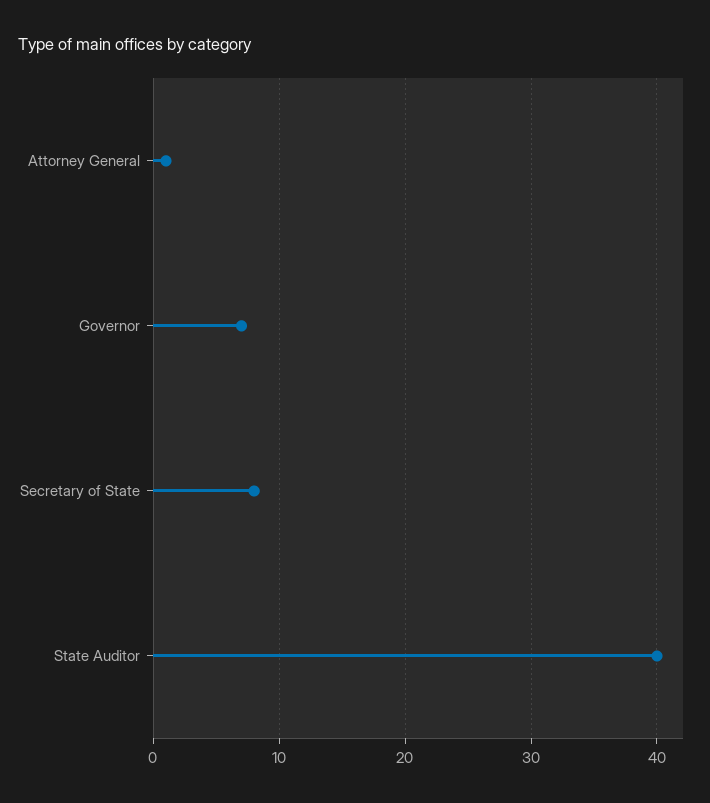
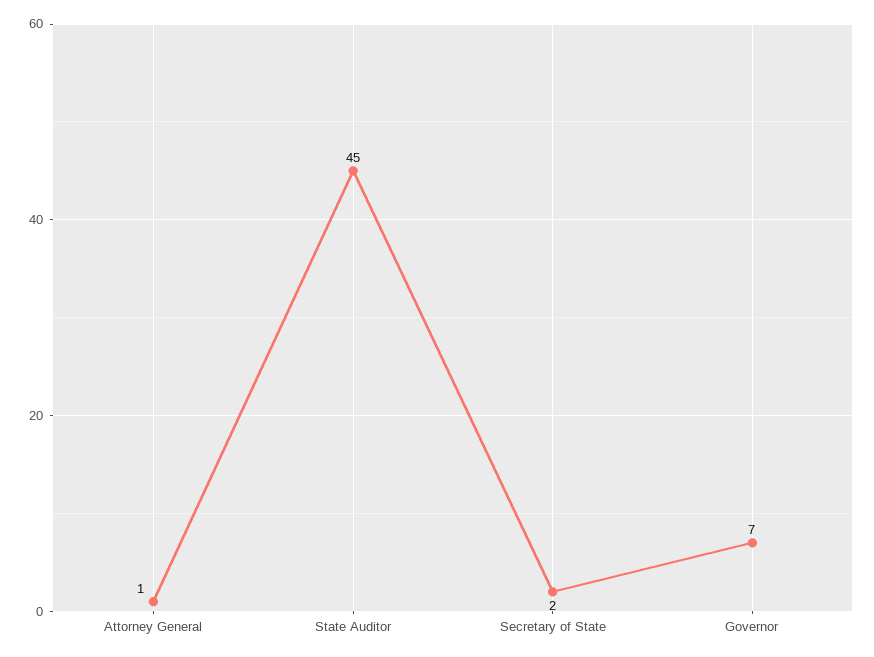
  {
    "Attorney General": 1,
    "Governor": 7,
-   "Secretary of State": 8,
+   "Secretary of State": 2,
-   "State Auditor": 40
+   "State Auditor": 45
  }

